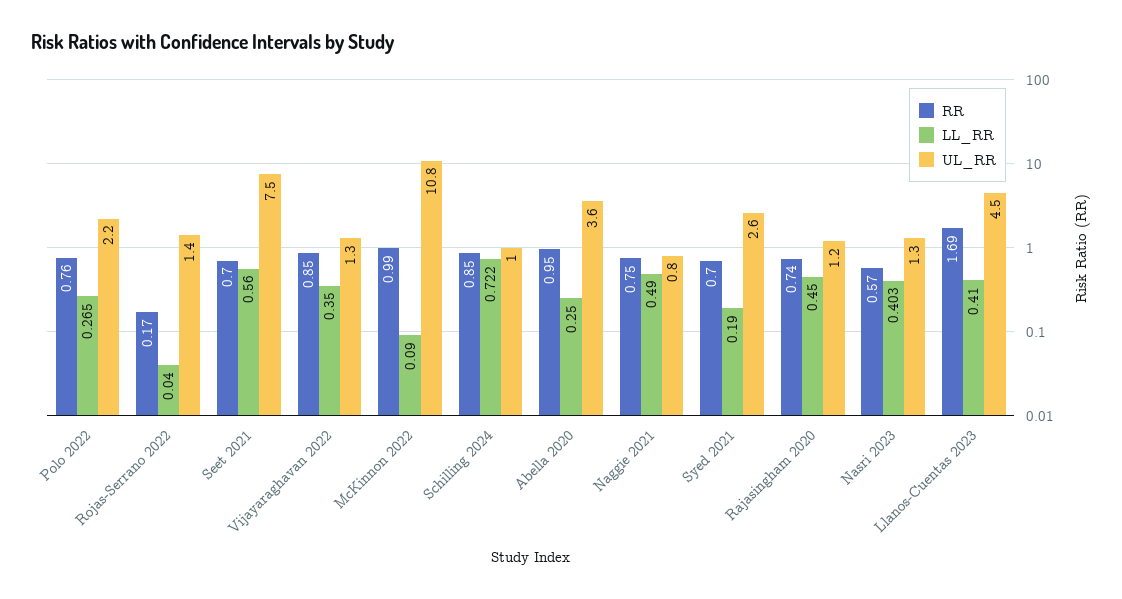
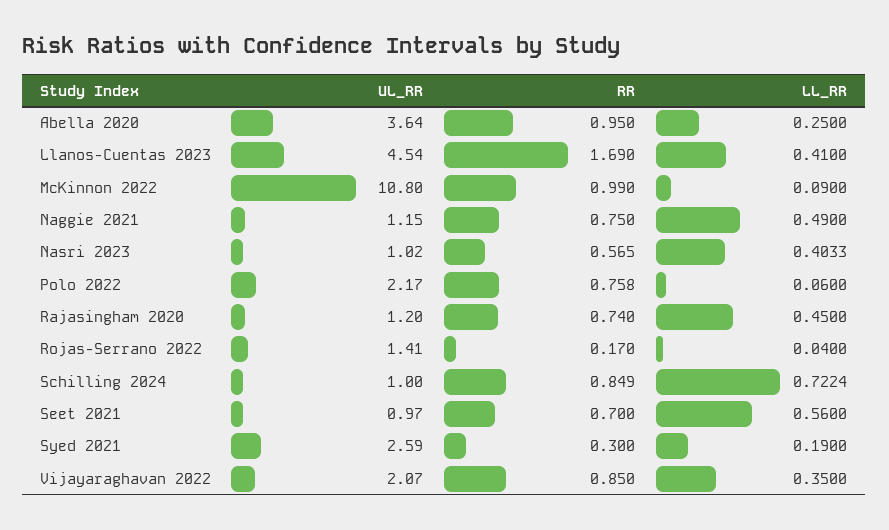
  {
    "RR": {
      "Polo 2022": 0.758,
      "Rojas-Serrano 2022": 0.17,
      "Seet 2021": 0.7,
      "Vijayaraghavan 2022": 0.85,
      "McKinnon 2022": 0.99,
      "Schilling 2024": 0.849,
      "Abella 2020": 0.95,
      "Naggie 2021": 0.75,
-     "Syed 2021": 0.7,
+     "Syed 2021": 0.3,
      "Rajasingham 2020": 0.74,
      "Nasri 2023": 0.565,
      "Llanos-Cuentas 2023": 1.69
    },
    "LL_RR": {
-     "Polo 2022": 0.265,
+     "Polo 2022": 0.06,
      "Rojas-Serrano 2022": 0.04,
      "Seet 2021": 0.56,
      "Vijayaraghavan 2022": 0.35,
      "McKinnon 2022": 0.09,
      "Schilling 2024": 0.7224,
      "Abella 2020": 0.25,
      "Naggie 2021": 0.49,
      "Syed 2021": 0.19,
      "Rajasingham 2020": 0.45,
      "Nasri 2023": 0.4033,
      "Llanos-Cuentas 2023": 0.41
    },
    "UL_RR": {
      "Polo 2022": 2.17,
      "Rojas-Serrano 2022": 1.41,
-     "Seet 2021": 7.5,
+     "Seet 2021": 0.97,
-     "Vijayaraghavan 2022": 1.3,
+     "Vijayaraghavan 2022": 2.07,
      "McKinnon 2022": 10.8,
      "Schilling 2024": 1,
      "Abella 2020": 3.64,
-     "Naggie 2021": 0.8,
+     "Naggie 2021": 1.15,
      "Syed 2021": 2.59,
      "Rajasingham 2020": 1.2,
-     "Nasri 2023": 1.3,
+     "Nasri 2023": 1.02,
      "Llanos-Cuentas 2023": 4.54
    }
  }

